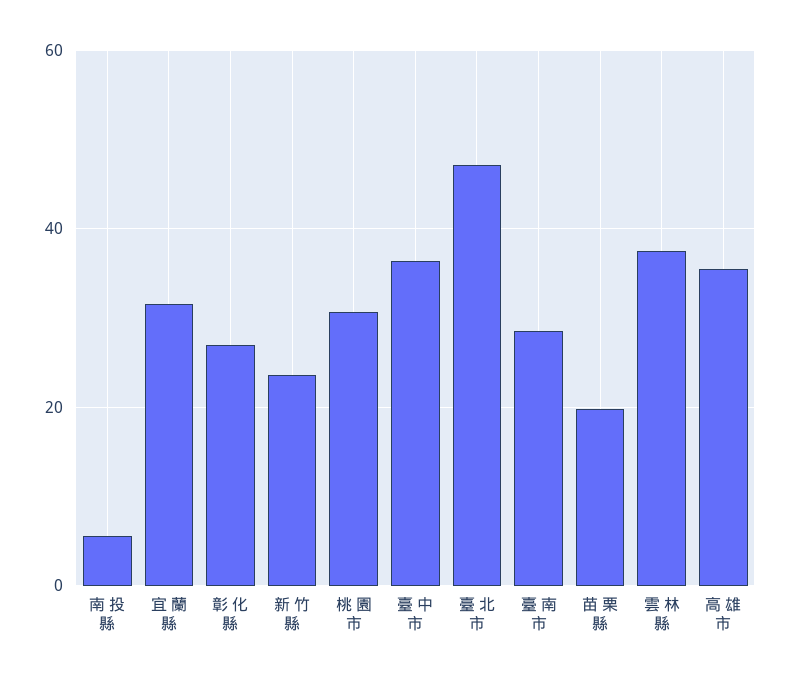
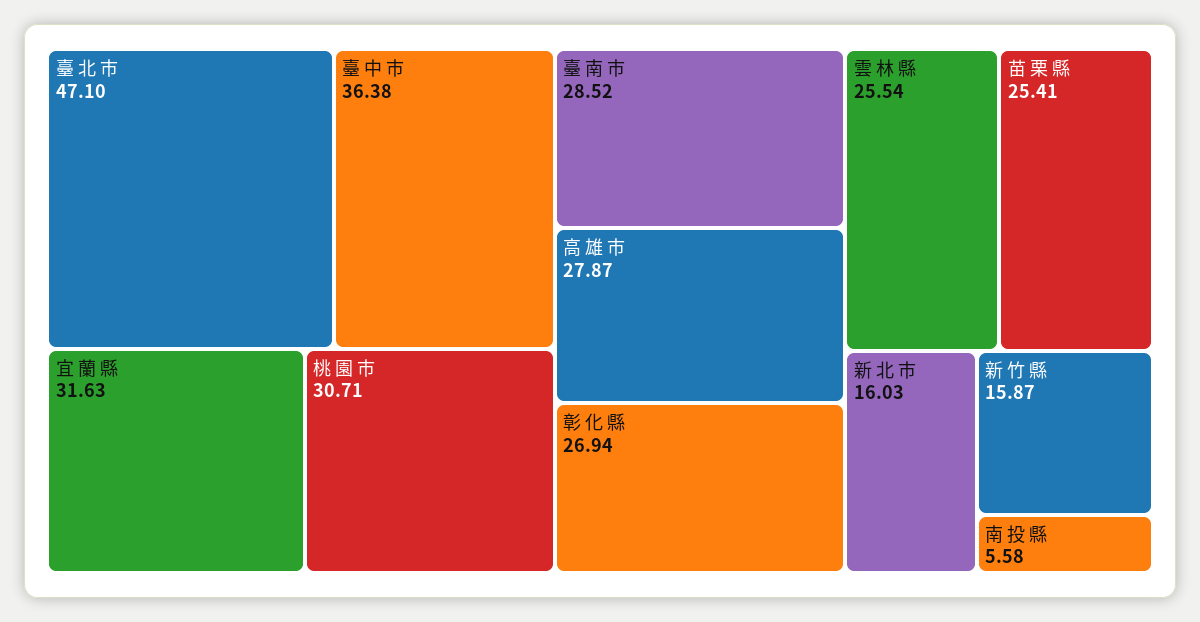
  {
    "南 投 縣": 5.58,
    "宜 蘭 縣": 31.63,
    "彰 化 縣": 26.94,
-   "新 竹 縣": 24,
+   "新 竹 縣": 15.87,
    "桃 園 市": 30.71,
    "臺 中 市": 36.38,
    "臺 北 市": 47.1,
    "臺 南 市": 28.52,
-   "苗 栗 縣": 20,
+   "苗 栗 縣": 25.41,
-   "雲 林 縣": 38,
+   "雲 林 縣": 25.54,
-   "高 雄 市": 36
+   "高 雄 市": 27.87,
+   "新 北 市": 16.03
  }

